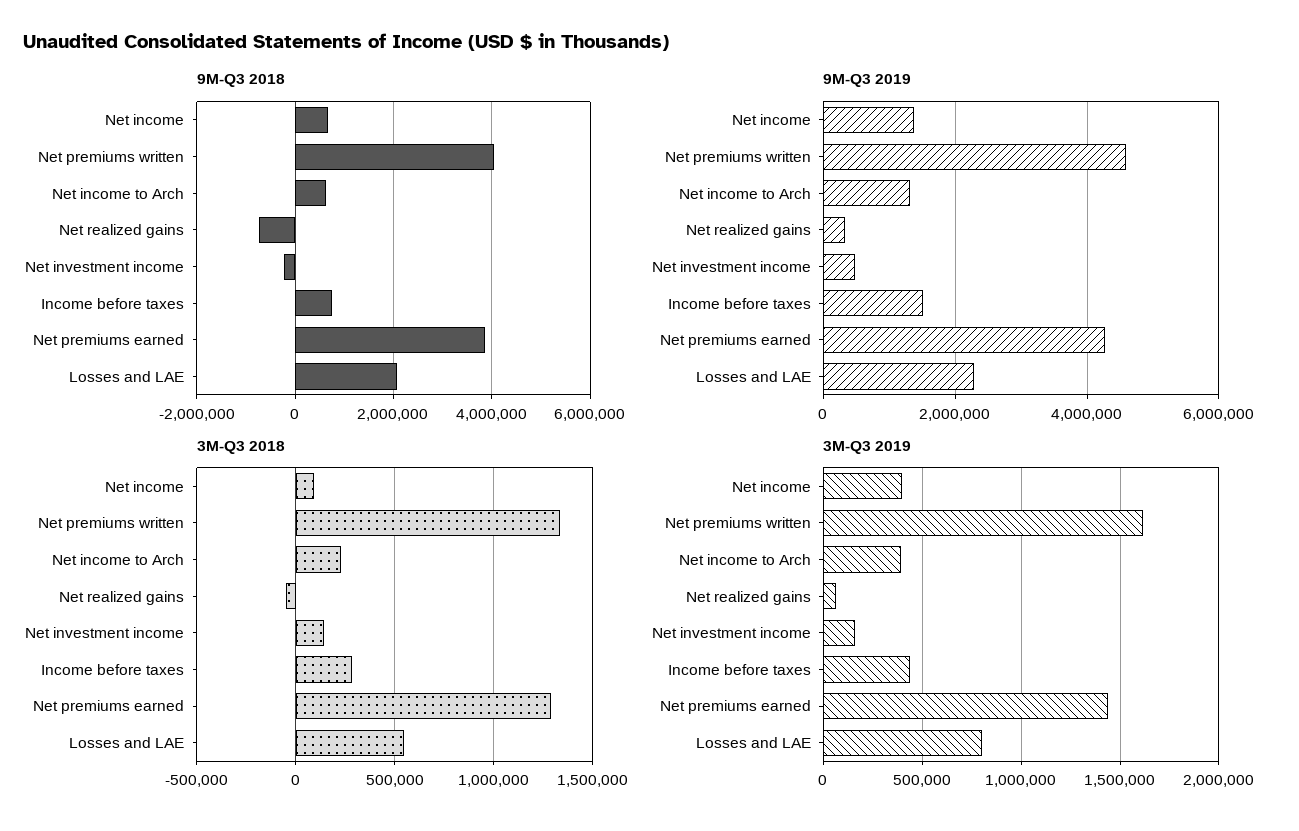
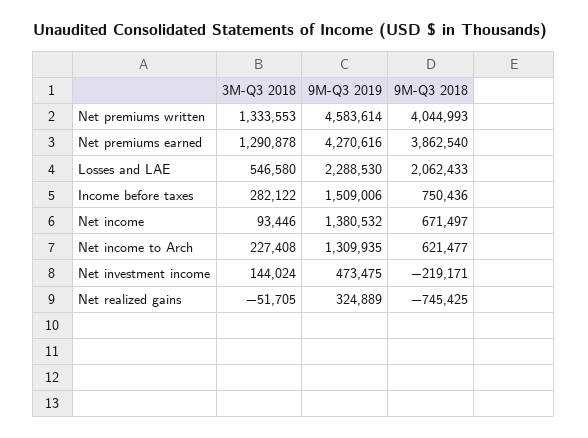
  {
    "9M-Q3 2018": {
      "Net income": 671497,
      "Net premiums written": 4044993,
      "Net income to Arch": 621477,
      "Net realized gains": -745425,
      "Net investment income": -219171,
      "Income before taxes": 750436,
      "Net premiums earned": 3862540,
      "Losses and LAE": 2062433
    },
    "9M-Q3 2019": {
      "Net income": 1380532,
      "Net premiums written": 4583614,
      "Net income to Arch": 1309935,
      "Net realized gains": 324889,
      "Net investment income": 473475,
      "Income before taxes": 1509006,
      "Net premiums earned": 4270616,
      "Losses and LAE": 2288530
    },
    "3M-Q3 2018": {
      "Net income": 93446,
      "Net premiums written": 1333553,
      "Net income to Arch": 227408,
      "Net realized gains": -51705,
      "Net investment income": 144024,
      "Income before taxes": 282122,
      "Net premiums earned": 1290878,
      "Losses and LAE": 546580
-   },
+   }
-   "3M-Q3 2019": {
-     "Net income": 400000,
-     "Net premiums written": 1600000,
-     "Net income to Arch": 400000,
-     "Net realized gains": 50000,
-     "Net investment income": 150000,
-     "Income before taxes": 450000,
-     "Net premiums earned": 1450000,
-     "Losses and LAE": 800000
-   }
  }

